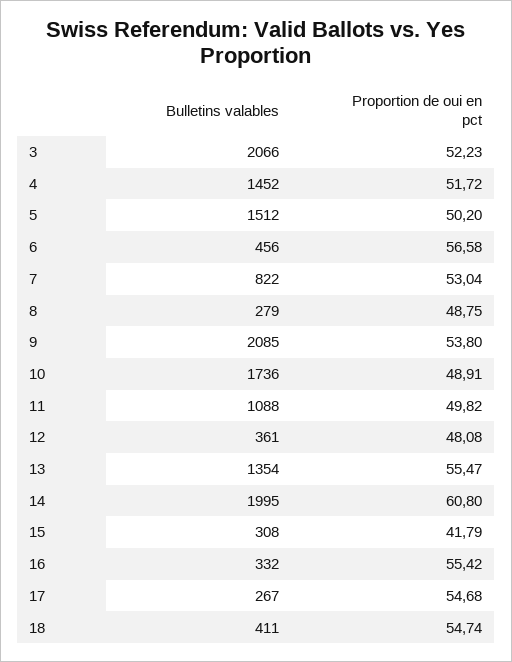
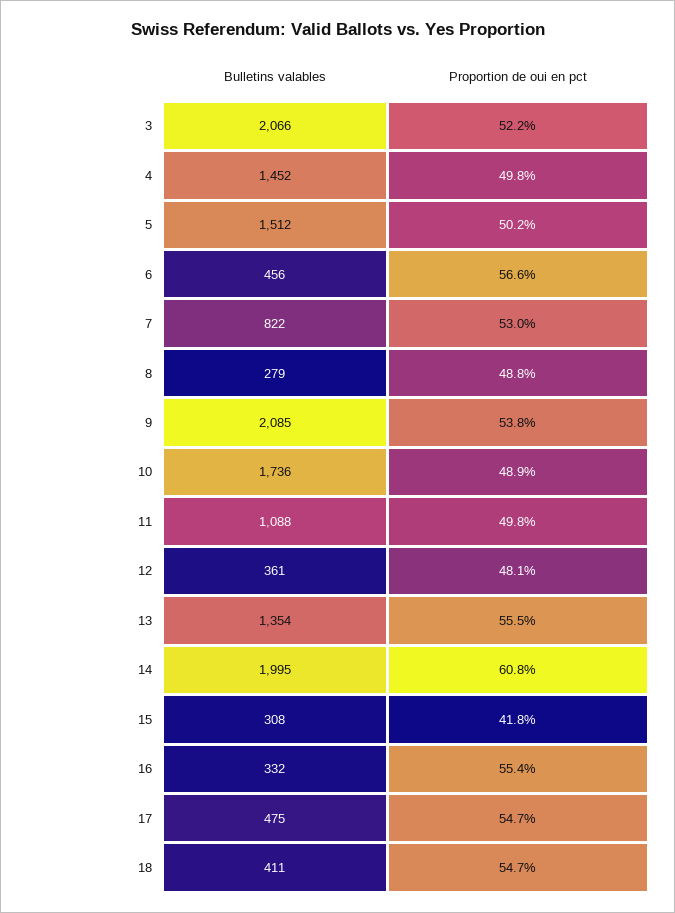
  {
    "Bulletins valables": {
      "3": 2066,
      "4": 1452,
      "5": 1512,
      "6": 456,
      "7": 822,
      "8": 279,
      "9": 2085,
      "10": 1736,
      "11": 1088,
      "12": 361,
      "13": 1354,
      "14": 1995,
      "15": 308,
      "16": 332,
-     "17": 267,
+     "17": 475,
      "18": 411
    },
    "Proportion de oui en pct": {
      "3": 52.23,
-     "4": 51.72,
+     "4": 49.8,
      "5": 50.2,
      "6": 56.58,
      "7": 53.04,
      "8": 48.75,
      "9": 53.8,
      "10": 48.91,
      "11": 49.82,
      "12": 48.08,
      "13": 55.47,
      "14": 60.8,
      "15": 41.79,
      "16": 55.42,
      "17": 54.68,
      "18": 54.74
    }
  }

